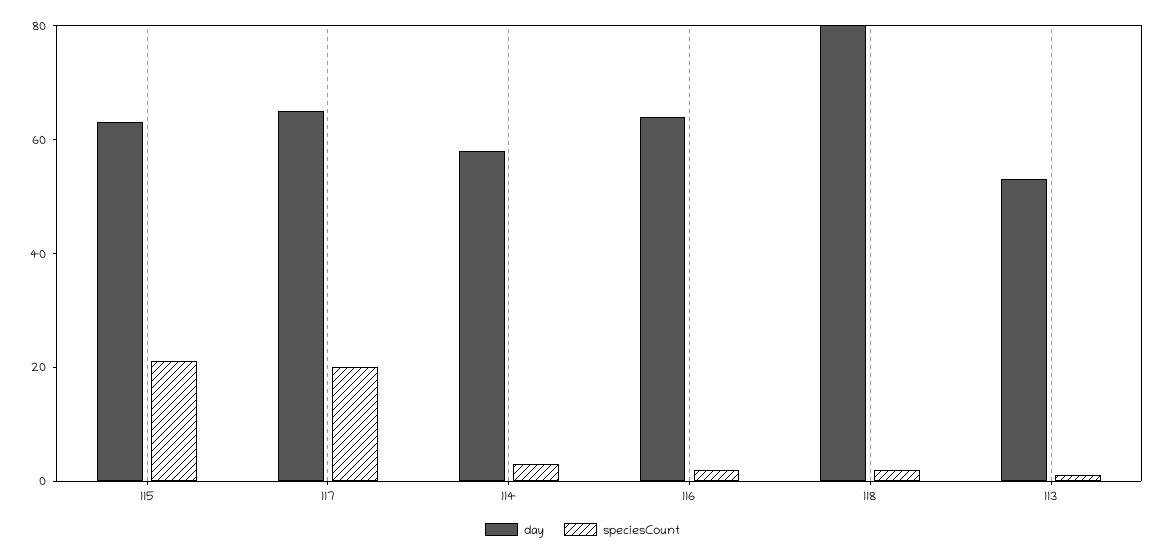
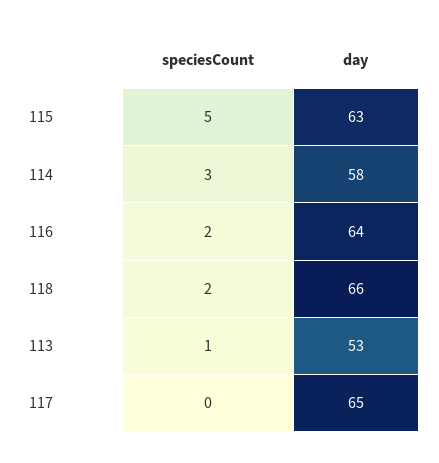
  {
    "day": {
      "115": 63,
      "117": 65,
      "114": 58,
      "116": 64,
-     "118": 80,
+     "118": 66,
      "113": 53
    },
    "speciesCount": {
-     "115": 20,
+     "115": 5,
-     "117": 20,
+     "117": 0,
      "114": 3,
      "116": 2,
      "118": 2,
      "113": 1
    }
  }

